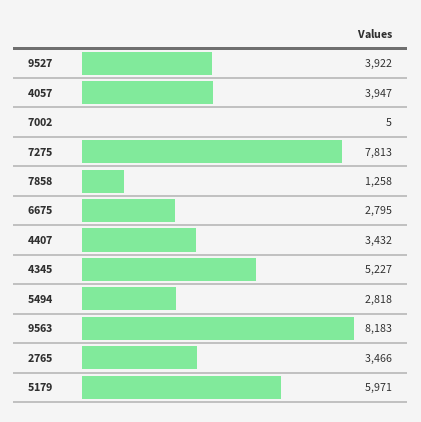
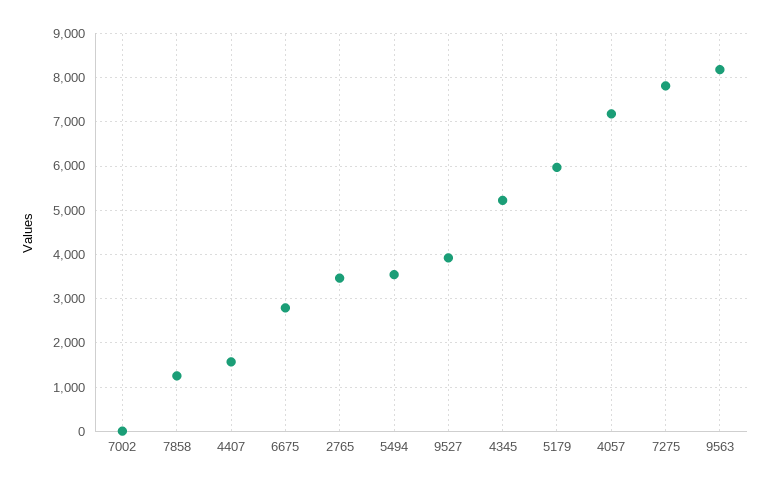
  {
    "9527": 3922,
-   "4057": 3947,
+   "4057": 7200,
    "7002": 5,
    "7275": 7813,
    "7858": 1258,
    "6675": 2795,
-   "4407": 3432,
+   "4407": 1600,
    "4345": 5227,
-   "5494": 2818,
+   "5494": 3600,
    "9563": 8183,
    "2765": 3466,
    "5179": 5971
  }

